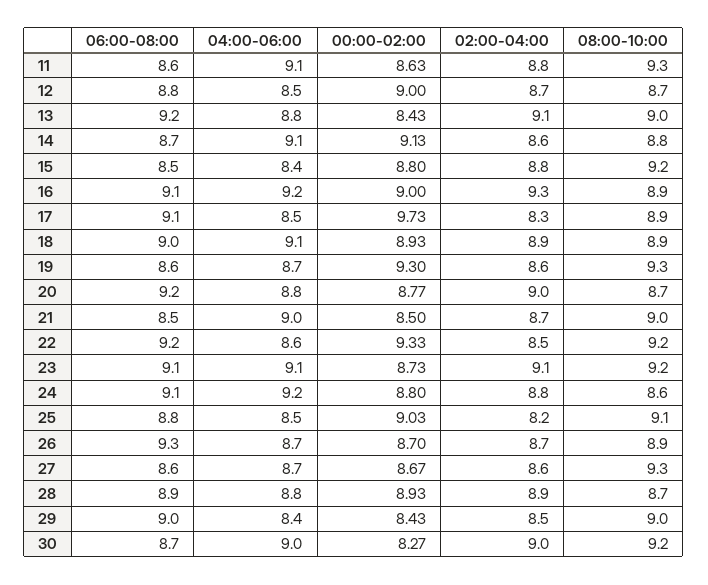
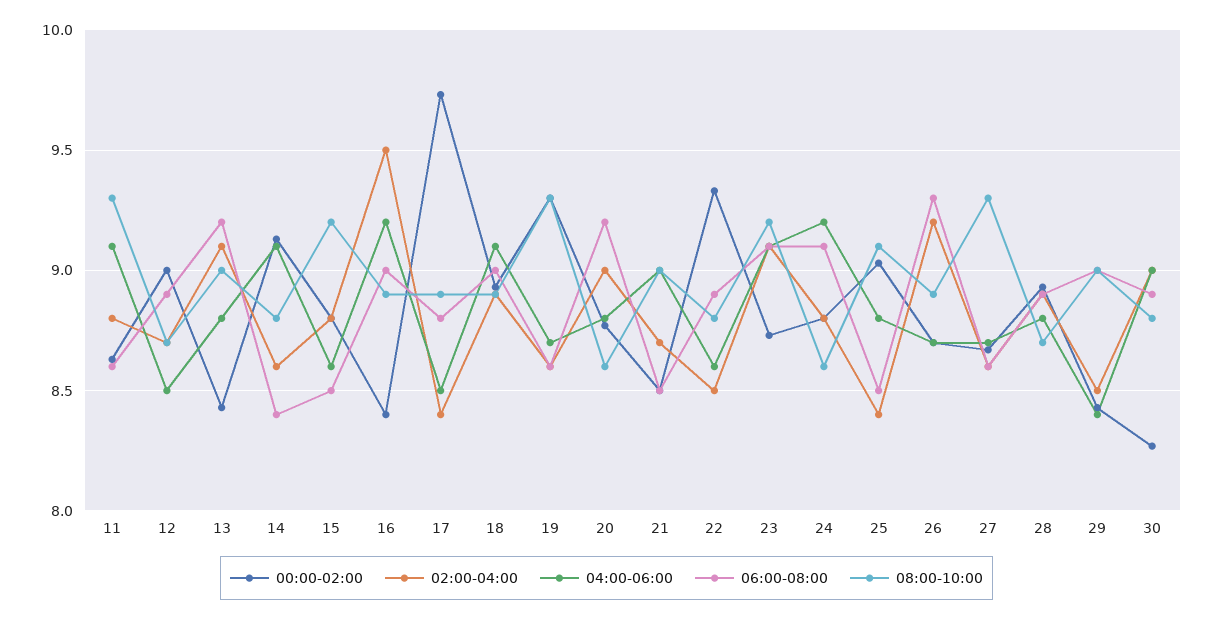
  {
    "06:00-08:00": {
      "11": 8.6,
-     "12": 8.8,
+     "12": 8.9,
      "13": 9.2,
-     "14": 8.7,
+     "14": 8.4,
      "15": 8.5,
-     "16": 9.1,
+     "16": 9,
-     "17": 9.1,
+     "17": 8.8,
      "18": 9,
      "19": 8.6,
      "20": 9.2,
      "21": 8.5,
-     "22": 9.2,
+     "22": 8.9,
      "23": 9.1,
      "24": 9.1,
-     "25": 8.8,
+     "25": 8.5,
      "26": 9.3,
      "27": 8.6,
      "28": 8.9,
      "29": 9,
-     "30": 8.7
+     "30": 8.9
    },
    "04:00-06:00": {
      "11": 9.1,
      "12": 8.5,
      "13": 8.8,
      "14": 9.1,
-     "15": 8.4,
+     "15": 8.6,
      "16": 9.2,
      "17": 8.5,
      "18": 9.1,
      "19": 8.7,
      "20": 8.8,
      "21": 9,
      "22": 8.6,
      "23": 9.1,
      "24": 9.2,
-     "25": 8.5,
+     "25": 8.8,
      "26": 8.7,
      "27": 8.7,
      "28": 8.8,
      "29": 8.4,
      "30": 9
    },
    "00:00-02:00": {
      "11": 8.63,
      "12": 9,
      "13": 8.43,
      "14": 9.13,
      "15": 8.8,
-     "16": 9,
+     "16": 8.4,
      "17": 9.73,
      "18": 8.93,
      "19": 9.3,
      "20": 8.77,
      "21": 8.5,
      "22": 9.33,
      "23": 8.73,
      "24": 8.8,
      "25": 9.03,
      "26": 8.7,
      "27": 8.67,
      "28": 8.93,
      "29": 8.43,
      "30": 8.27
    },
    "02:00-04:00": {
      "11": 8.8,
      "12": 8.7,
      "13": 9.1,
      "14": 8.6,
      "15": 8.8,
-     "16": 9.3,
+     "16": 9.5,
-     "17": 8.3,
+     "17": 8.4,
      "18": 8.9,
      "19": 8.6,
      "20": 9,
      "21": 8.7,
      "22": 8.5,
      "23": 9.1,
      "24": 8.8,
-     "25": 8.2,
+     "25": 8.4,
-     "26": 8.7,
+     "26": 9.2,
      "27": 8.6,
      "28": 8.9,
      "29": 8.5,
      "30": 9
    },
    "08:00-10:00": {
      "11": 9.3,
      "12": 8.7,
      "13": 9,
      "14": 8.8,
      "15": 9.2,
      "16": 8.9,
      "17": 8.9,
      "18": 8.9,
      "19": 9.3,
-     "20": 8.7,
+     "20": 8.6,
      "21": 9,
-     "22": 9.2,
+     "22": 8.8,
      "23": 9.2,
      "24": 8.6,
      "25": 9.1,
      "26": 8.9,
      "27": 9.3,
      "28": 8.7,
      "29": 9,
-     "30": 9.2
+     "30": 8.8
    }
  }

